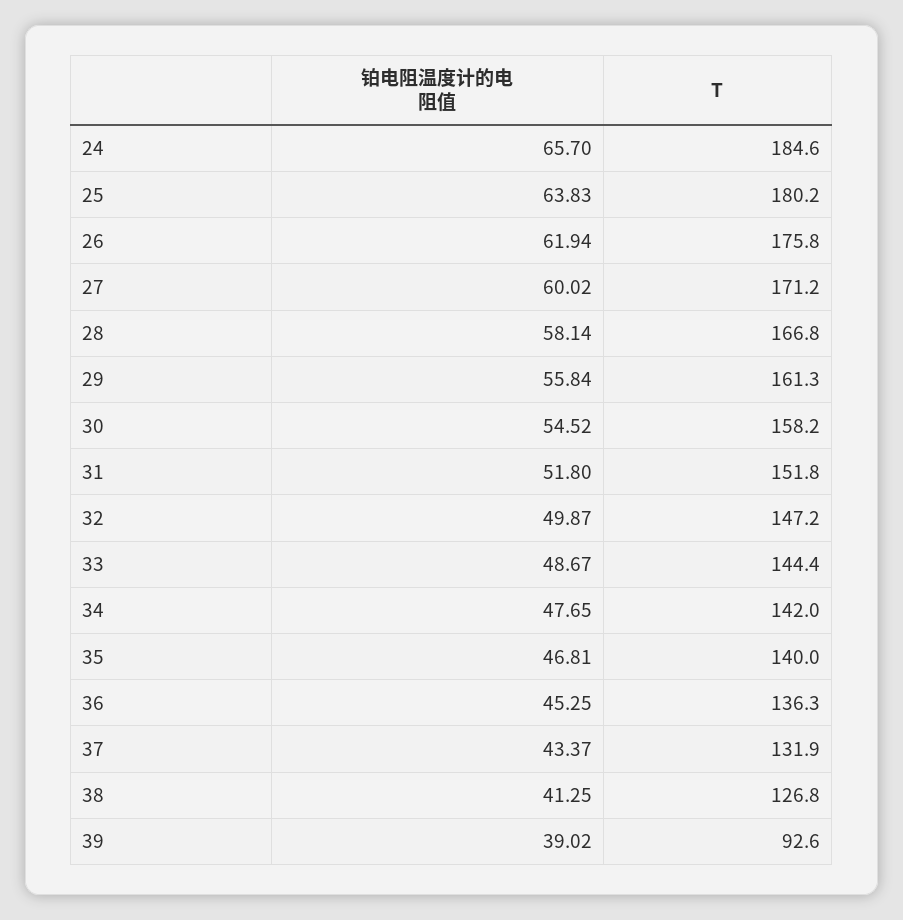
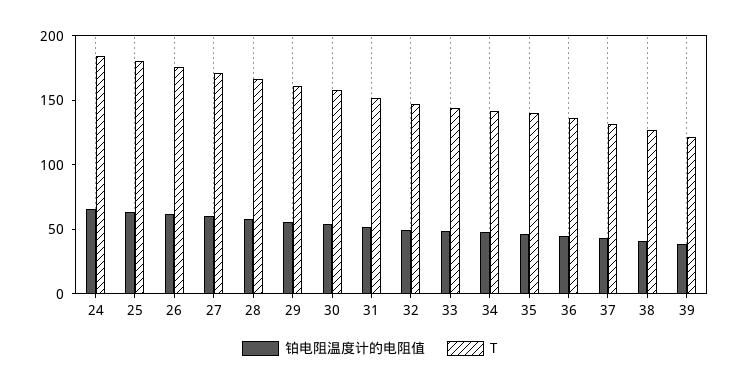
  {
    "铂电阻温度计的电阻值": {
      "24": 65.7,
      "25": 63.83,
      "26": 61.94,
      "27": 60.02,
      "28": 58.14,
      "29": 55.84,
      "30": 54.52,
      "31": 51.8,
      "32": 49.87,
      "33": 48.67,
      "34": 47.65,
      "35": 46.81,
      "36": 45.25,
      "37": 43.37,
      "38": 41.25,
      "39": 39.02
    },
    "T": {
      "24": 184.6,
      "25": 180.2,
      "26": 175.8,
      "27": 171.2,
      "28": 166.8,
      "29": 161.3,
      "30": 158.2,
      "31": 151.8,
      "32": 147.2,
      "33": 144.4,
      "34": 142,
      "35": 140,
      "36": 136.3,
      "37": 131.9,
      "38": 126.8,
-     "39": 92.6
+     "39": 120
    }
  }

